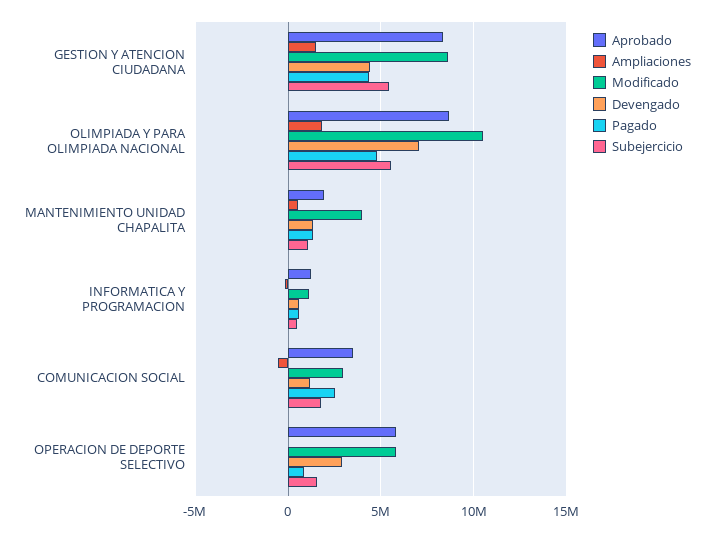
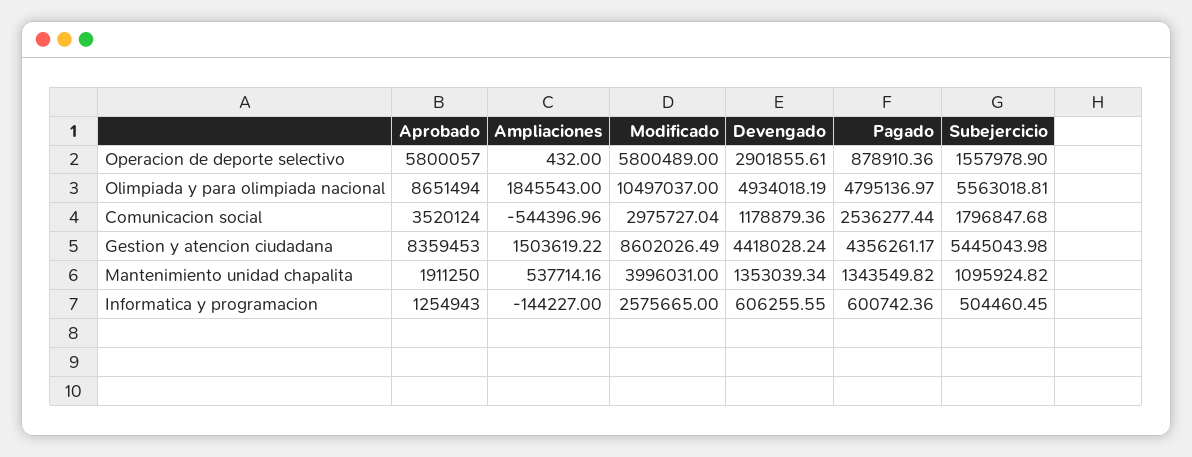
  {
    "Aprobado": {
      "GESTION Y ATENCION CIUDADANA": 8359453,
      "OLIMPIADA Y PARA OLIMPIADA NACIONAL": 8651494,
      "MANTENIMIENTO UNIDAD CHAPALITA": 1911250,
      "INFORMATICA Y PROGRAMACION": 1254943,
      "COMUNICACION SOCIAL": 3520124,
      "OPERACION DE DEPORTE SELECTIVO": 5800057
    },
    "Ampliaciones": {
      "GESTION Y ATENCION CIUDADANA": 1503619.22,
      "OLIMPIADA Y PARA OLIMPIADA NACIONAL": 1845543,
      "MANTENIMIENTO UNIDAD CHAPALITA": 537714.16,
      "INFORMATICA Y PROGRAMACION": -144227,
      "COMUNICACION SOCIAL": -544396.96,
      "OPERACION DE DEPORTE SELECTIVO": 432
    },
    "Modificado": {
      "GESTION Y ATENCION CIUDADANA": 8602026.49,
      "OLIMPIADA Y PARA OLIMPIADA NACIONAL": 10497037,
      "MANTENIMIENTO UNIDAD CHAPALITA": 3996031,
-     "INFORMATICA Y PROGRAMACION": 1000000,
+     "INFORMATICA Y PROGRAMACION": 2575665,
      "COMUNICACION SOCIAL": 2975727.04,
      "OPERACION DE DEPORTE SELECTIVO": 5800489
    },
    "Devengado": {
      "GESTION Y ATENCION CIUDADANA": 4418028.24,
-     "OLIMPIADA Y PARA OLIMPIADA NACIONAL": 7000000,
+     "OLIMPIADA Y PARA OLIMPIADA NACIONAL": 4934018.19,
      "MANTENIMIENTO UNIDAD CHAPALITA": 1353039.34,
      "INFORMATICA Y PROGRAMACION": 606255.55,
      "COMUNICACION SOCIAL": 1178879.36,
      "OPERACION DE DEPORTE SELECTIVO": 2901855.61
    },
    "Pagado": {
      "GESTION Y ATENCION CIUDADANA": 4356261.17,
      "OLIMPIADA Y PARA OLIMPIADA NACIONAL": 4795136.97,
      "MANTENIMIENTO UNIDAD CHAPALITA": 1343549.82,
      "INFORMATICA Y PROGRAMACION": 600742.36,
      "COMUNICACION SOCIAL": 2536277.44,
      "OPERACION DE DEPORTE SELECTIVO": 878910.36
    },
    "Subejercicio": {
      "GESTION Y ATENCION CIUDADANA": 5445043.98,
      "OLIMPIADA Y PARA OLIMPIADA NACIONAL": 5563018.81,
      "MANTENIMIENTO UNIDAD CHAPALITA": 1095924.82,
      "INFORMATICA Y PROGRAMACION": 504460.45,
      "COMUNICACION SOCIAL": 1796847.68,
      "OPERACION DE DEPORTE SELECTIVO": 1557978.9
    }
  }

